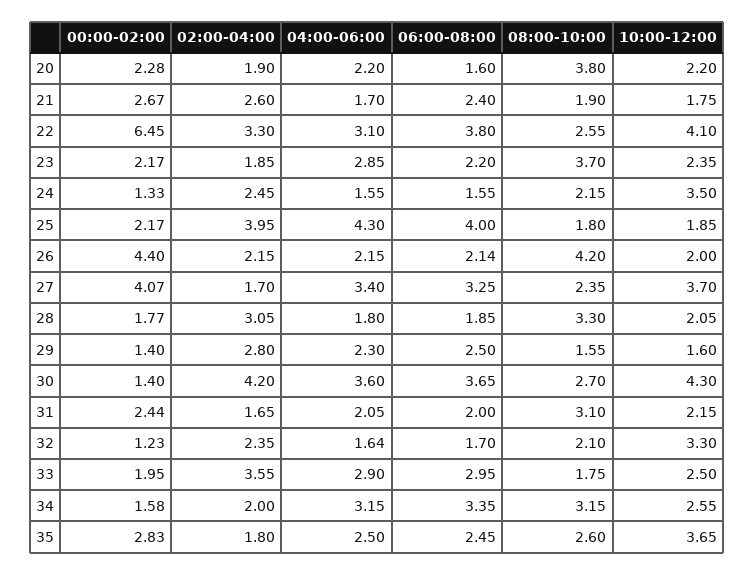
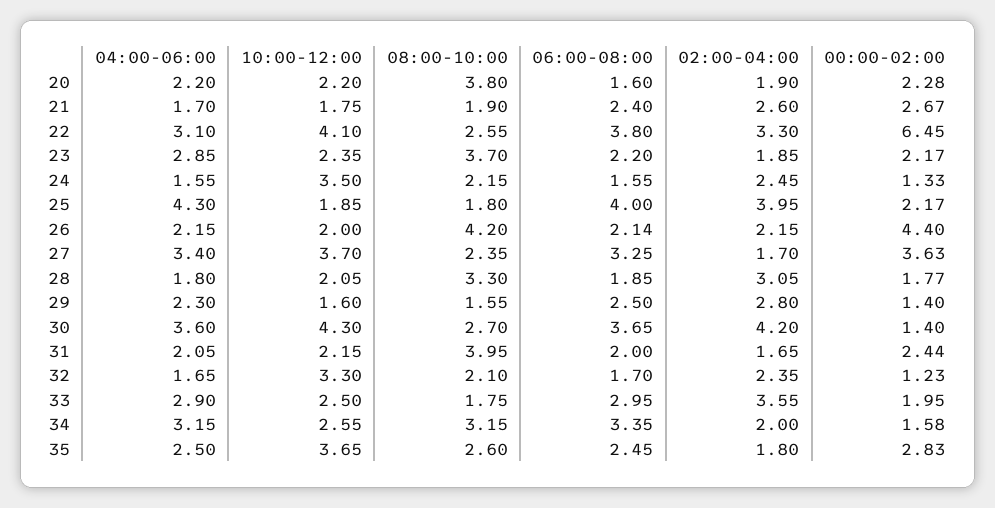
  {
    "00:00-02:00": {
      "20": 2.28,
      "21": 2.67,
      "22": 6.45,
      "23": 2.17,
      "24": 1.33,
      "25": 2.17,
      "26": 4.4,
-     "27": 4.07,
+     "27": 3.63,
      "28": 1.77,
      "29": 1.4,
      "30": 1.4,
      "31": 2.44,
      "32": 1.23,
      "33": 1.95,
      "34": 1.58,
      "35": 2.83
    },
    "02:00-04:00": {
      "20": 1.9,
      "21": 2.6,
      "22": 3.3,
      "23": 1.85,
      "24": 2.45,
      "25": 3.95,
      "26": 2.15,
      "27": 1.7,
      "28": 3.05,
      "29": 2.8,
      "30": 4.2,
      "31": 1.65,
      "32": 2.35,
      "33": 3.55,
      "34": 2,
      "35": 1.8
    },
    "04:00-06:00": {
      "20": 2.2,
      "21": 1.7,
      "22": 3.1,
      "23": 2.85,
      "24": 1.55,
      "25": 4.3,
      "26": 2.15,
      "27": 3.4,
      "28": 1.8,
      "29": 2.3,
      "30": 3.6,
      "31": 2.05,
-     "32": 1.64,
+     "32": 1.65,
      "33": 2.9,
      "34": 3.15,
      "35": 2.5
    },
    "06:00-08:00": {
      "20": 1.6,
      "21": 2.4,
      "22": 3.8,
      "23": 2.2,
      "24": 1.55,
      "25": 4,
      "26": 2.14,
      "27": 3.25,
      "28": 1.85,
      "29": 2.5,
      "30": 3.65,
      "31": 2,
      "32": 1.7,
      "33": 2.95,
      "34": 3.35,
      "35": 2.45
    },
    "08:00-10:00": {
      "20": 3.8,
      "21": 1.9,
      "22": 2.55,
      "23": 3.7,
      "24": 2.15,
      "25": 1.8,
      "26": 4.2,
      "27": 2.35,
      "28": 3.3,
      "29": 1.55,
      "30": 2.7,
-     "31": 3.1,
+     "31": 3.95,
      "32": 2.1,
      "33": 1.75,
      "34": 3.15,
      "35": 2.6
    },
    "10:00-12:00": {
      "20": 2.2,
      "21": 1.75,
      "22": 4.1,
      "23": 2.35,
      "24": 3.5,
      "25": 1.85,
      "26": 2,
      "27": 3.7,
      "28": 2.05,
      "29": 1.6,
      "30": 4.3,
      "31": 2.15,
      "32": 3.3,
      "33": 2.5,
      "34": 2.55,
      "35": 3.65
    }
  }

